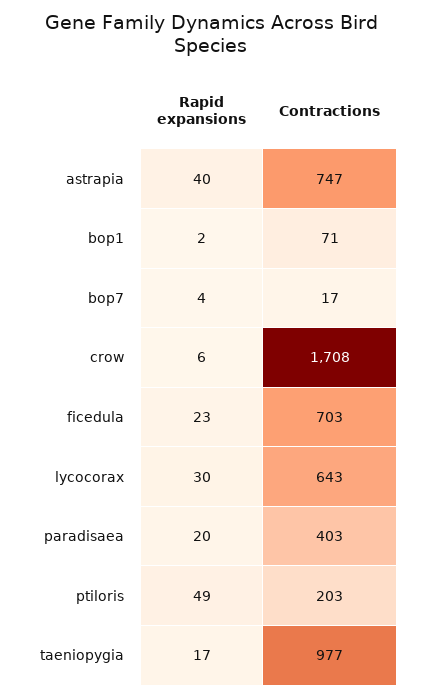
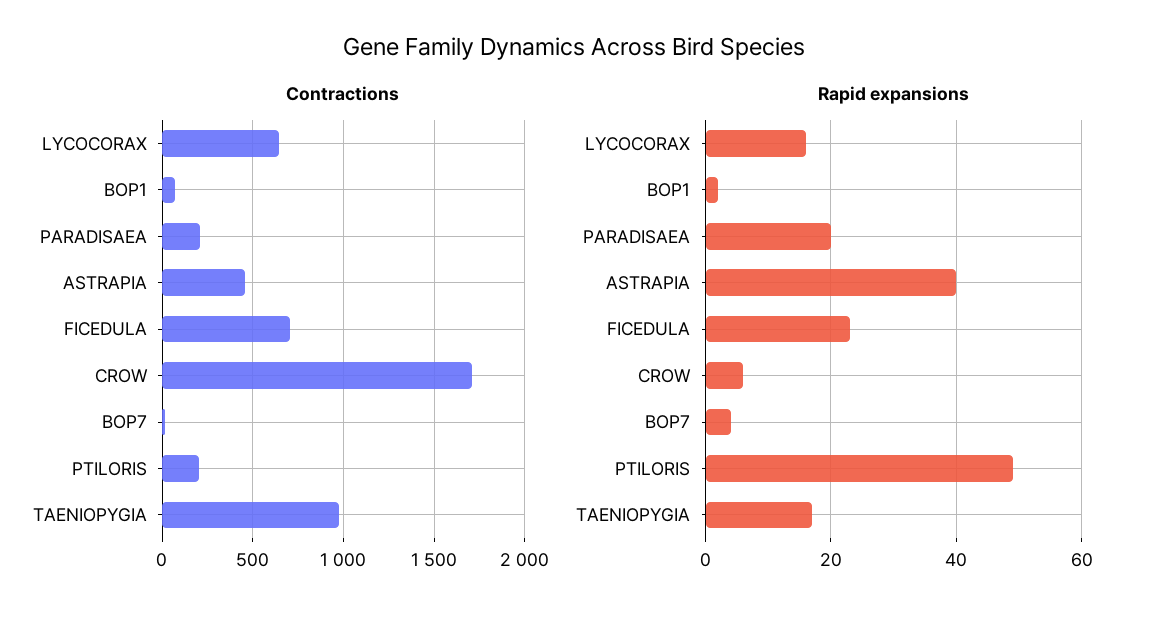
  {
    "Rapid expansions": {
      "astrapia": 40,
      "bop1": 2,
      "bop7": 4,
      "crow": 6,
      "ficedula": 23,
-     "lycocorax": 30,
+     "lycocorax": 15,
      "paradisaea": 20,
      "ptiloris": 49,
      "taeniopygia": 17
    },
    "Contractions": {
-     "astrapia": 747,
+     "astrapia": 450,
      "bop1": 71,
      "bop7": 17,
      "crow": 1708,
      "ficedula": 703,
      "lycocorax": 643,
-     "paradisaea": 403,
+     "paradisaea": 200,
      "ptiloris": 203,
      "taeniopygia": 977
    }
  }

